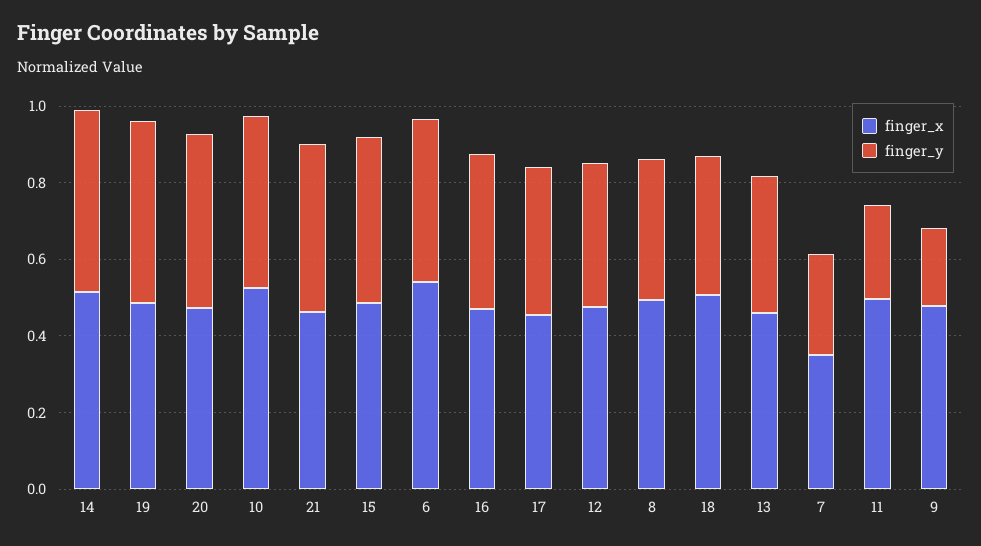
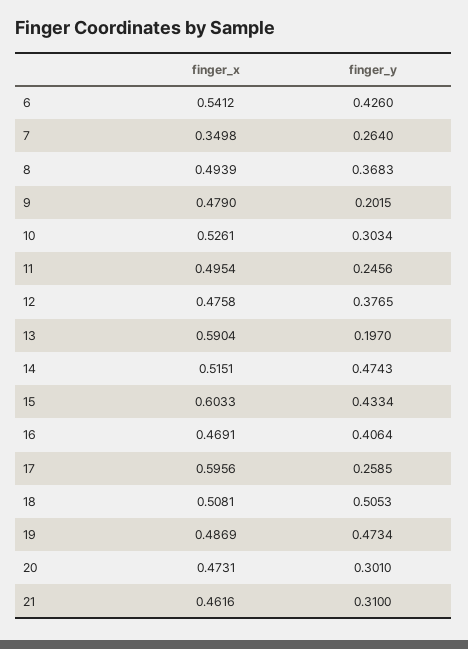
  {
    "finger_x": {
      "14": 0.5151,
      "19": 0.4869,
      "20": 0.4731,
      "10": 0.5261,
      "21": 0.4616,
-     "15": 0.5,
+     "15": 0.6033,
      "6": 0.5412,
      "16": 0.4691,
-     "17": 0.45,
+     "17": 0.5956,
      "12": 0.4758,
      "8": 0.4939,
      "18": 0.5081,
-     "13": 0.45,
+     "13": 0.5904,
      "7": 0.3498,
      "11": 0.4954,
      "9": 0.479
    },
    "finger_y": {
      "14": 0.4743,
      "19": 0.4734,
-     "20": 0.45,
+     "20": 0.301,
-     "10": 0.45,
+     "10": 0.3034,
-     "21": 0.45,
+     "21": 0.31,
      "15": 0.4334,
      "6": 0.426,
      "16": 0.4064,
-     "17": 0.4,
+     "17": 0.2585,
      "12": 0.3765,
      "8": 0.3683,
-     "18": 0.35,
+     "18": 0.5053,
-     "13": 0.35,
+     "13": 0.197,
      "7": 0.264,
      "11": 0.2456,
      "9": 0.2015
    }
  }

